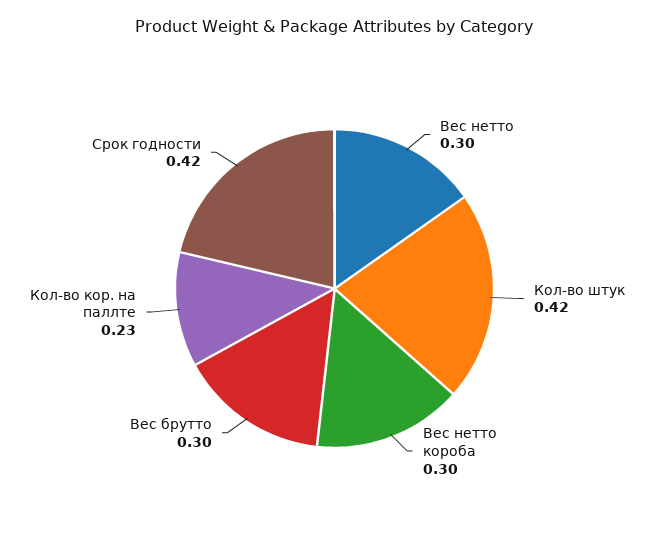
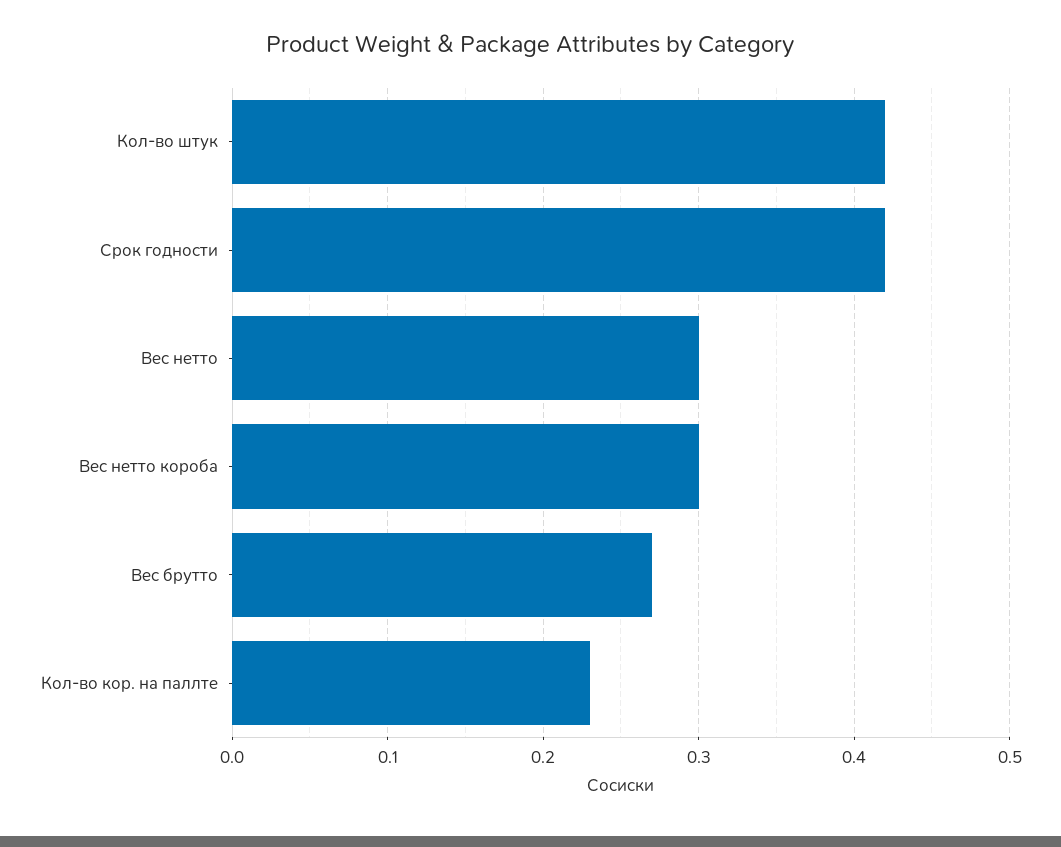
  {
    "Вес нетто": 0.3,
    "Кол-во штук": 0.42,
    "Вес нетто короба": 0.3,
-   "Вес брутто": 0.3,
+   "Вес брутто": 0.27,
    "Кол-во кор. на паллте": 0.23,
    "Срок годности": 0.42
  }

